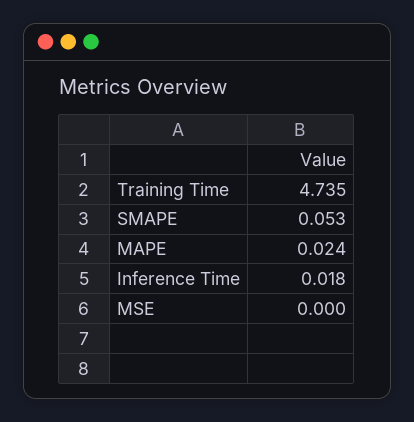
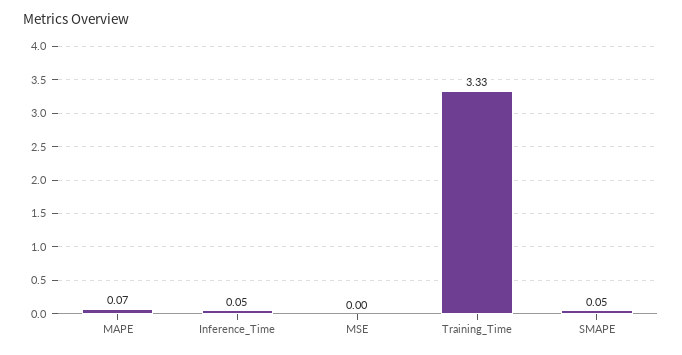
  {
-   "Training Time": 4.735,
+   "Training Time": 3.33,
    "SMAPE": 0.053,
-   "MAPE": 0.024,
+   "MAPE": 0.07,
-   "Inference Time": 0.018,
+   "Inference Time": 0.05,
    "MSE": 0
  }

